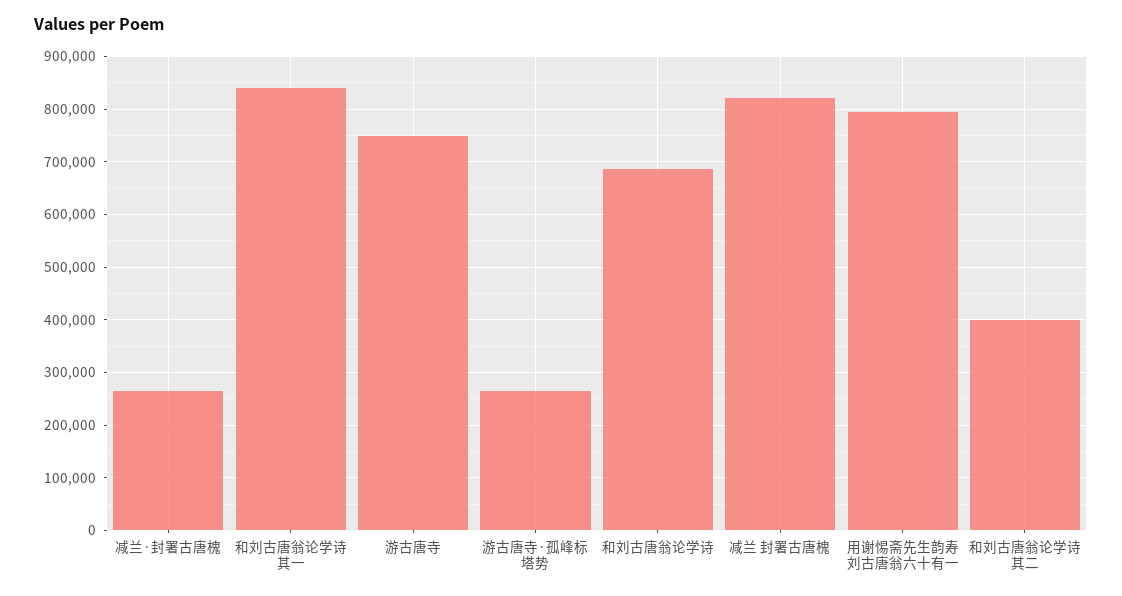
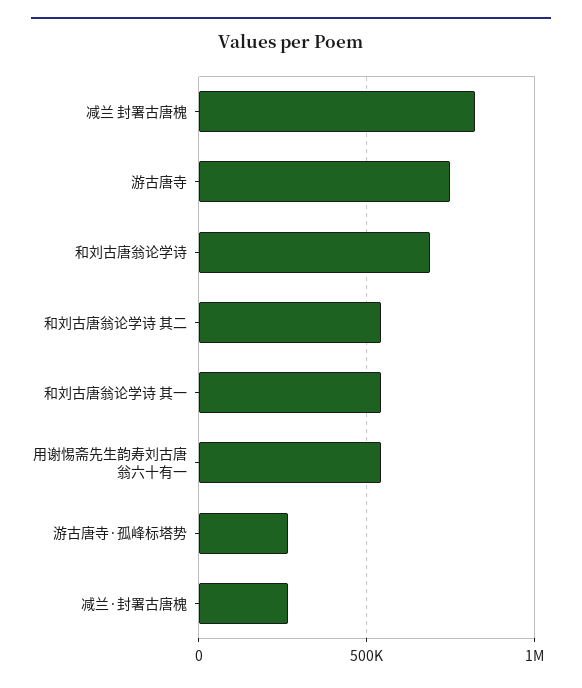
  {
    "减兰·封署古唐槐": 260000,
-   "和刘古唐翁论学诗 其一": 840000,
+   "和刘古唐翁论学诗 其一": 550000,
    "游古唐寺": 740000,
    "游古唐寺·孤峰标塔势": 260000,
    "和刘古唐翁论学诗": 680000,
    "减兰 封署古唐槐": 820000,
-   "用谢惕斋先生韵寿刘古唐翁六十有一": 800000,
+   "用谢惕斋先生韵寿刘古唐翁六十有一": 550000,
-   "和刘古唐翁论学诗 其二": 400000
+   "和刘古唐翁论学诗 其二": 550000
  }

